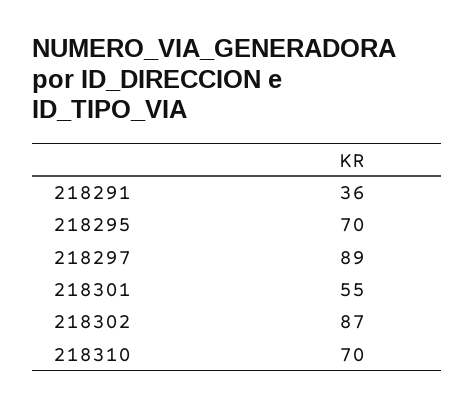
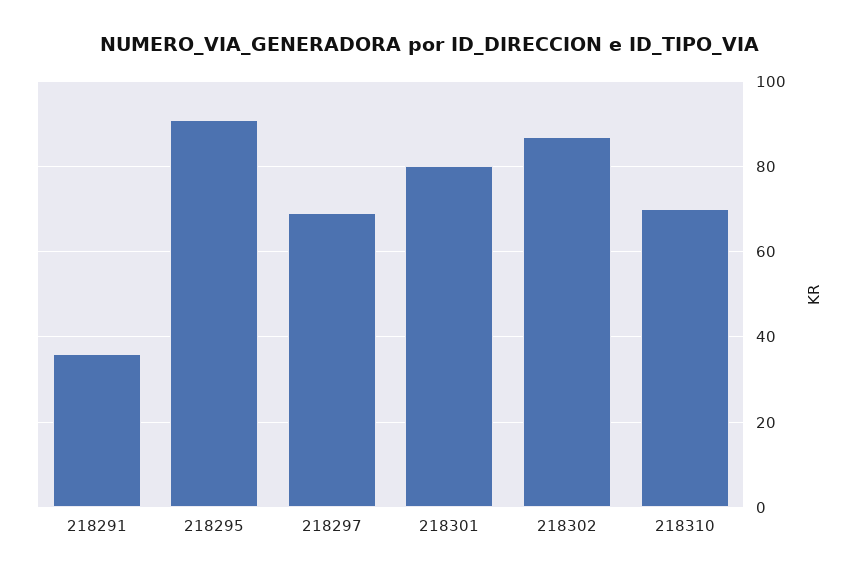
  {
    "218291": 36,
-   "218295": 70,
+   "218295": 90,
-   "218297": 89,
+   "218297": 70,
-   "218301": 55,
+   "218301": 80,
    "218302": 87,
    "218310": 70
  }

